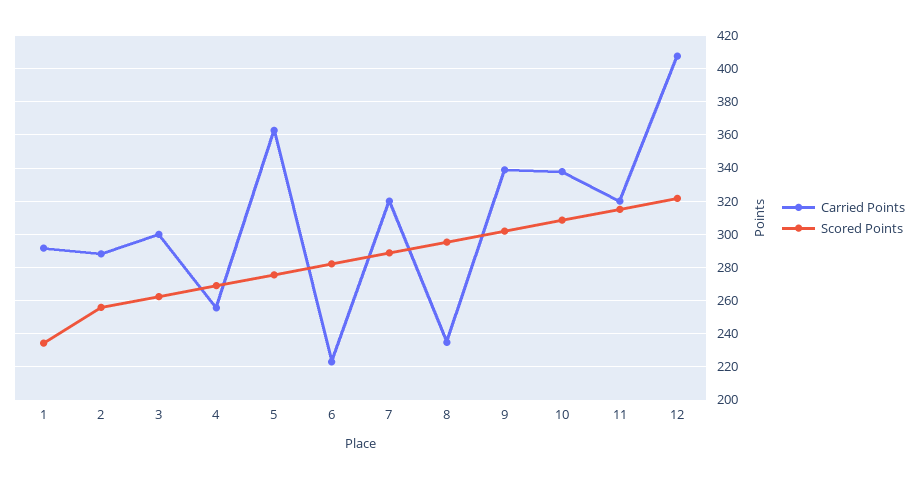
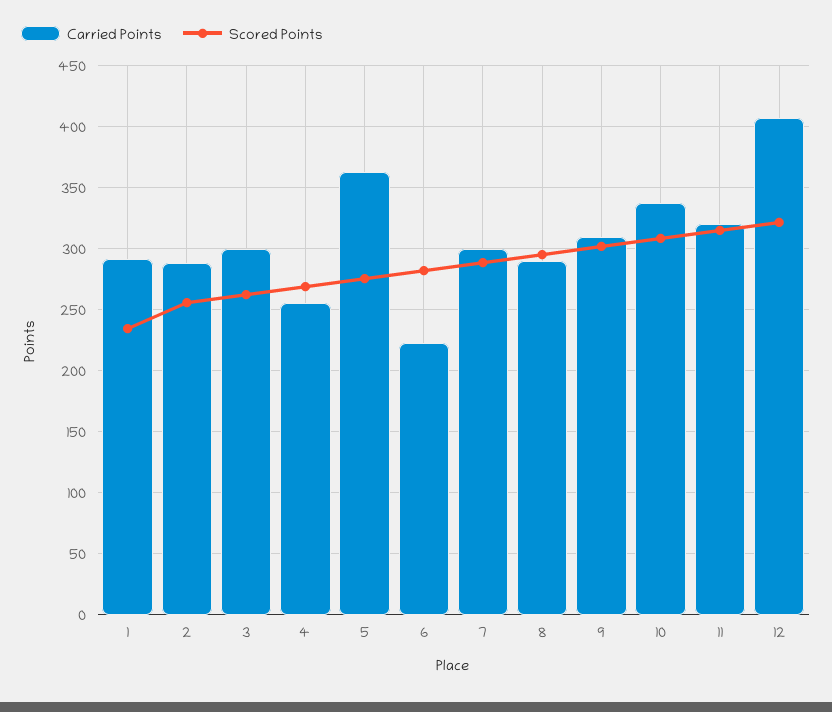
  {
    "Carried Points": {
      "1": 290,
      "2": 290,
      "3": 300,
      "4": 255,
      "5": 365,
      "6": 225,
-     "7": 320,
+     "7": 300,
-     "8": 235,
+     "8": 290,
-     "9": 340,
+     "9": 310,
      "10": 340,
      "11": 320,
      "12": 410
    },
    "Scored Points": {
      "1": 235,
      "2": 255,
      "3": 260,
      "4": 270,
      "5": 275,
      "6": 280,
      "7": 290,
      "8": 295,
      "9": 300,
      "10": 310,
      "11": 315,
      "12": 320
    }
  }

